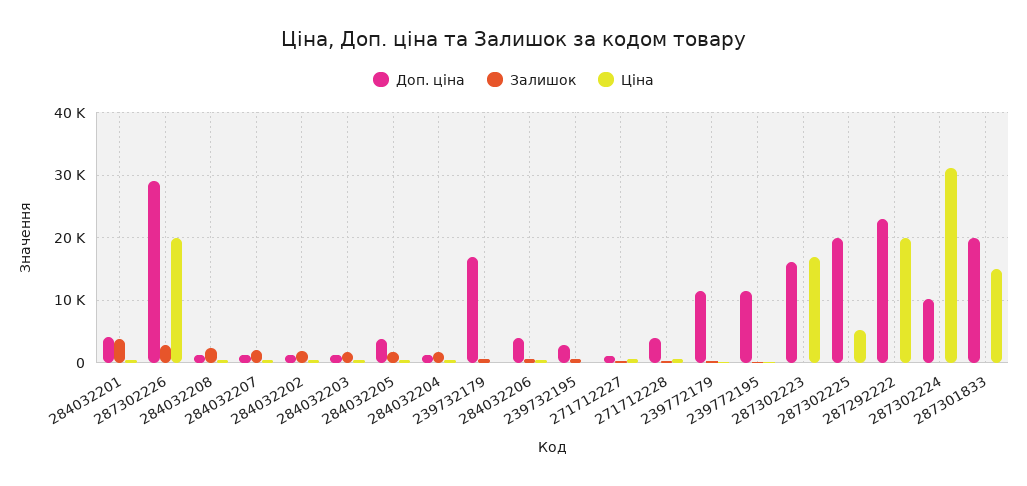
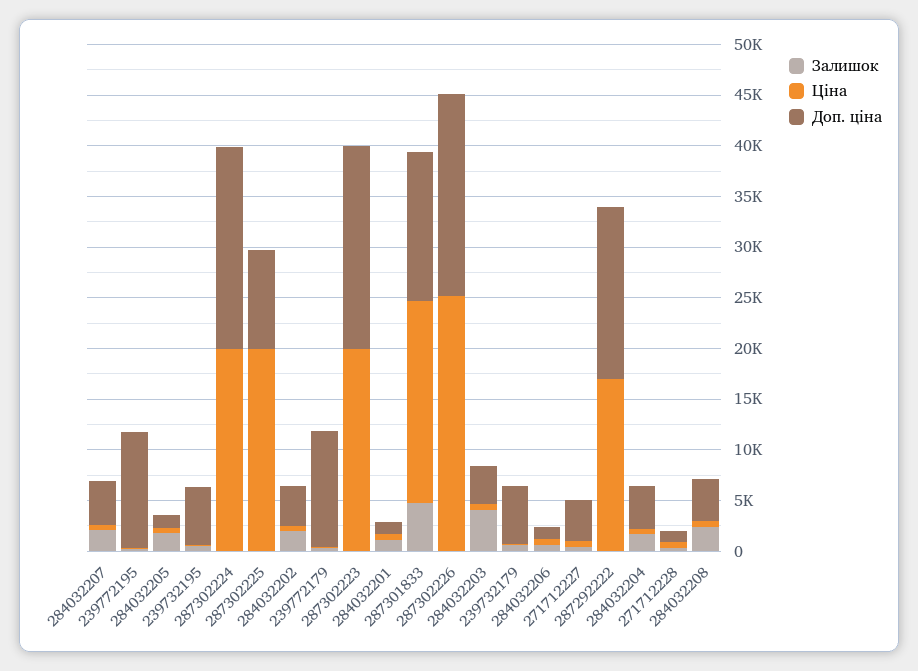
  {
    "Доп. ціна": {
-     "284032201": 4000,
+     "284032201": 1000,
-     "287302226": 29000,
+     "287302226": 20000,
-     "284032208": 1000,
+     "284032208": 4000,
-     "284032207": 1000,
+     "284032207": 4000,
-     "284032202": 1000,
+     "284032202": 4000,
-     "284032203": 1000,
+     "284032203": 4000,
-     "284032205": 4000,
+     "284032205": 1000,
-     "284032204": 1000,
+     "284032204": 4000,
-     "239732179": 17000,
+     "239732179": 6000,
-     "284032206": 4000,
+     "284032206": 1000,
-     "239732195": 3000,
+     "239732195": 6000,
-     "271712227": 1000,
+     "271712227": 4000,
-     "271712228": 4000,
+     "271712228": 1000,
      "239772179": 11000,
      "239772195": 11000,
-     "287302223": 16000,
+     "287302223": 20000,
-     "287302225": 20000,
+     "287302225": 10000,
-     "287292222": 23000,
+     "287292222": 17000,
-     "287302224": 10000,
+     "287302224": 20000,
-     "287301833": 20000
+     "287301833": 15000
    },
    "Залишок": {
-     "284032201": 4000,
+     "284032201": 1000,
-     "287302226": 3000,
+     "287302226": 0,
      "284032208": 2000,
      "284032207": 2000,
      "284032202": 2000,
-     "284032203": 2000,
+     "284032203": 4000,
      "284032205": 2000,
      "284032204": 2000,
      "239732179": 1000,
      "284032206": 1000,
      "239732195": 1000,
      "271712227": 0,
      "271712228": 0,
      "239772179": 0,
      "239772195": 0,
      "287302223": 0,
      "287302225": 0,
      "287292222": 0,
      "287302224": 0,
-     "287301833": 0
+     "287301833": 5000
    },
    "Ціна": {
      "284032201": 1000,
-     "287302226": 20000,
+     "287302226": 25000,
      "284032208": 1000,
      "284032207": 1000,
      "284032202": 1000,
      "284032203": 1000,
      "284032205": 1000,
      "284032204": 1000,
      "239732179": 0,
      "284032206": 1000,
      "239732195": 0,
      "271712227": 1000,
      "271712228": 1000,
      "239772179": 0,
      "239772195": 0,
-     "287302223": 17000,
+     "287302223": 20000,
-     "287302225": 5000,
+     "287302225": 20000,
-     "287292222": 20000,
+     "287292222": 17000,
-     "287302224": 31000,
+     "287302224": 20000,
-     "287301833": 15000
+     "287301833": 20000
    }
  }

